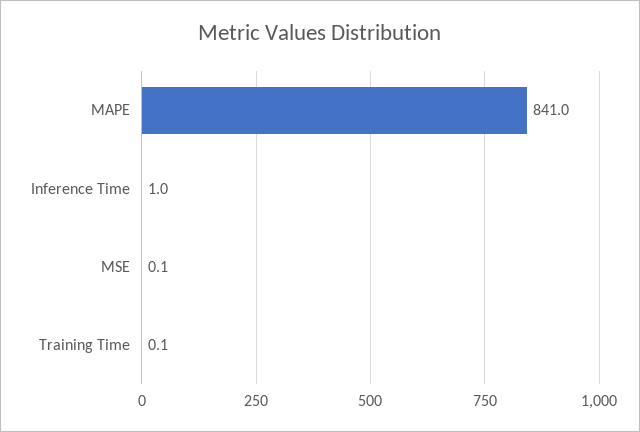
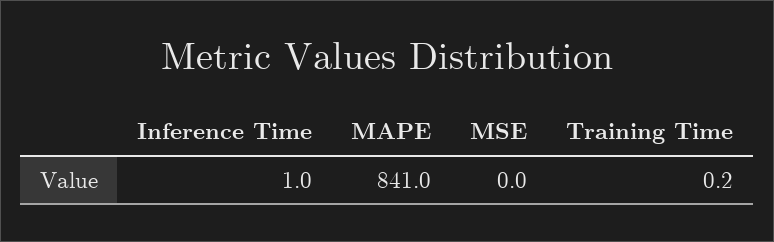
  {
    "MAPE": 841,
    "Inference Time": 1,
-   "MSE": 0.1,
+   "MSE": 0,
-   "Training Time": 0.1
+   "Training Time": 0.2
  }

